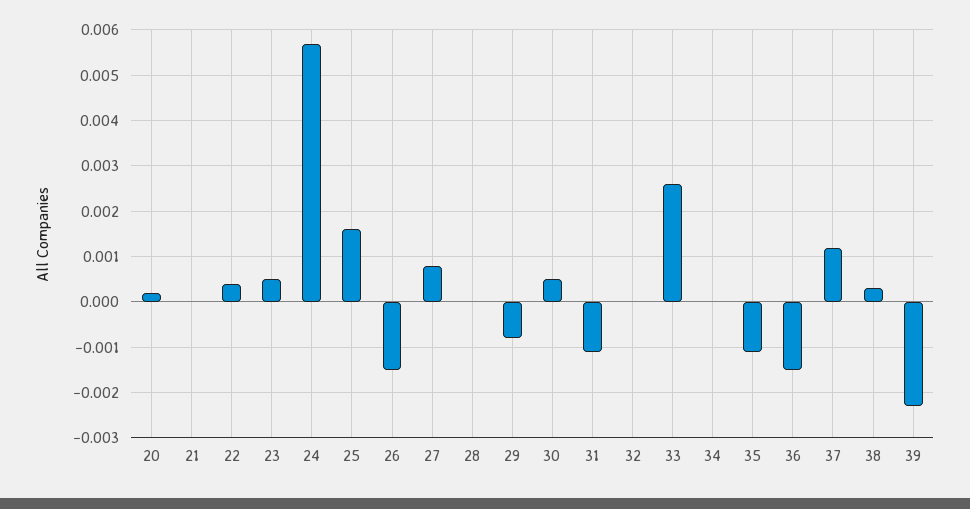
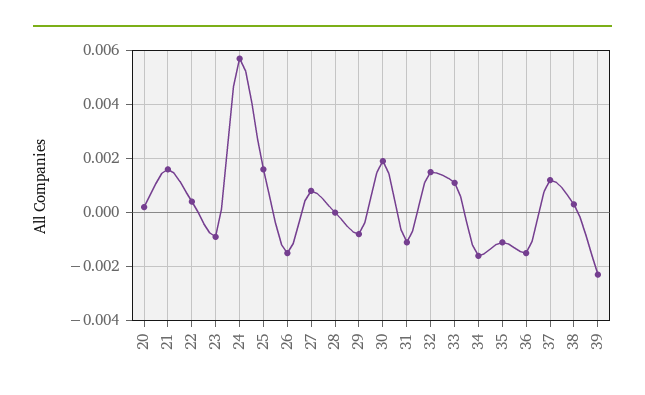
  {
    "20": 0,
-   "21": 0,
+   "21": 0.0015,
    "22": 0.0005,
-   "23": 0.0005,
+   "23": -0.001,
    "24": 0.0055,
    "25": 0.0015,
    "26": -0.0015,
    "27": 0.001,
    "28": 0,
    "29": -0.001,
-   "30": 0.0005,
+   "30": 0.002,
    "31": -0.001,
-   "32": 0,
+   "32": 0.0015,
-   "33": 0.0025,
+   "33": 0.001,
-   "34": 0,
+   "34": -0.0015,
    "35": -0.001,
    "36": -0.0015,
    "37": 0.001,
    "38": 0.0005,
    "39": -0.0025
  }

